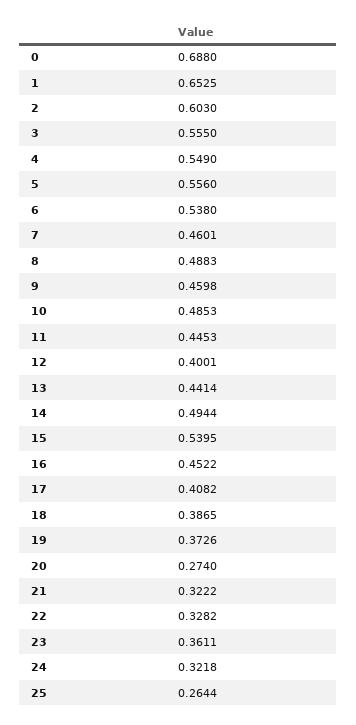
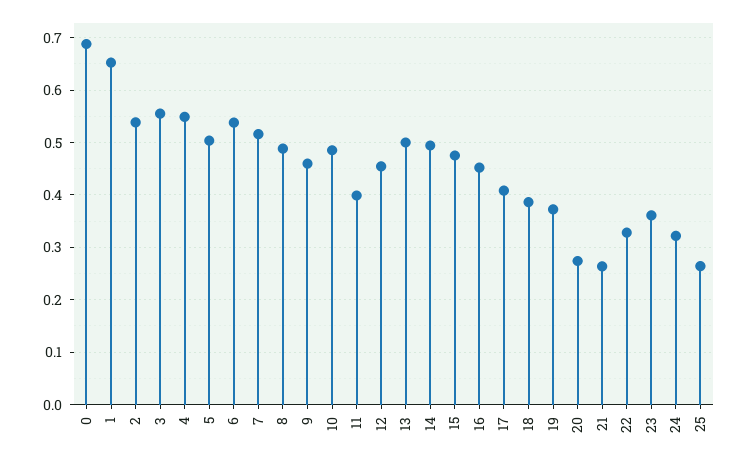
  {
    "0": 0.688,
    "1": 0.6525,
-   "2": 0.603,
+   "2": 0.54,
    "3": 0.555,
    "4": 0.549,
-   "5": 0.556,
+   "5": 0.5,
    "6": 0.538,
-   "7": 0.4601,
+   "7": 0.52,
    "8": 0.4883,
    "9": 0.4598,
    "10": 0.4853,
-   "11": 0.4453,
+   "11": 0.4,
-   "12": 0.4001,
+   "12": 0.46,
-   "13": 0.4414,
+   "13": 0.5,
    "14": 0.4944,
-   "15": 0.5395,
+   "15": 0.48,
    "16": 0.4522,
    "17": 0.4082,
    "18": 0.3865,
    "19": 0.3726,
    "20": 0.274,
-   "21": 0.3222,
+   "21": 0.26,
    "22": 0.3282,
    "23": 0.3611,
    "24": 0.3218,
    "25": 0.2644
  }

